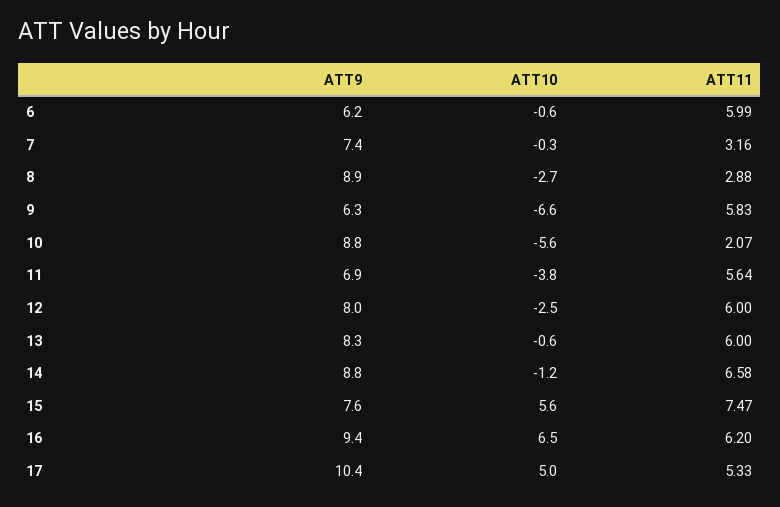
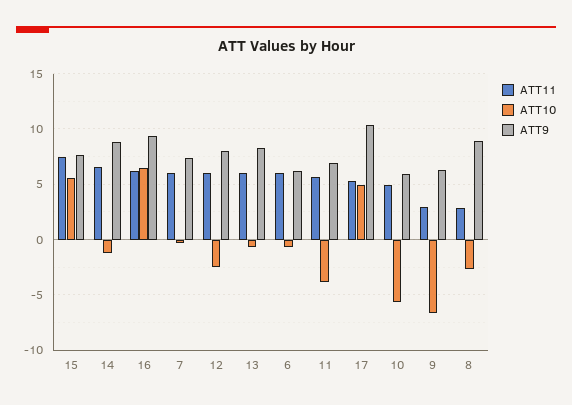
  {
    "ATT9": {
      "6": 6.2,
      "7": 7.4,
      "8": 8.9,
      "9": 6.3,
-     "10": 8.8,
+     "10": 6,
      "11": 6.9,
      "12": 8,
      "13": 8.3,
      "14": 8.8,
      "15": 7.6,
      "16": 9.4,
      "17": 10.4
    },
    "ATT10": {
      "6": -0.6,
      "7": -0.3,
      "8": -2.7,
      "9": -6.6,
      "10": -5.6,
      "11": -3.8,
      "12": -2.5,
      "13": -0.6,
      "14": -1.2,
      "15": 5.6,
      "16": 6.5,
      "17": 5
    },
    "ATT11": {
      "6": 5.99,
-     "7": 3.16,
+     "7": 6,
      "8": 2.88,
-     "9": 5.83,
+     "9": 3,
-     "10": 2.07,
+     "10": 5,
      "11": 5.64,
      "12": 6,
      "13": 6,
      "14": 6.58,
      "15": 7.47,
      "16": 6.2,
      "17": 5.33
    }
  }

